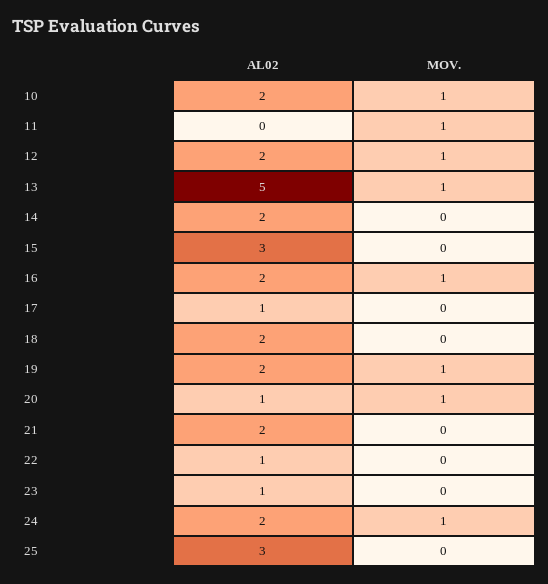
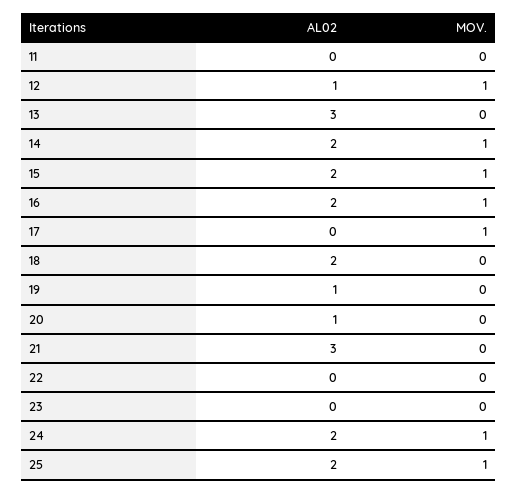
  {
    "AL02": {
-     "10": 2,
      "11": 0,
-     "12": 2,
+     "12": 1,
-     "13": 5,
+     "13": 3,
      "14": 2,
-     "15": 3,
+     "15": 2,
      "16": 2,
-     "17": 1,
+     "17": 0,
      "18": 2,
-     "19": 2,
+     "19": 1,
      "20": 1,
-     "21": 2,
+     "21": 3,
-     "22": 1,
+     "22": 0,
-     "23": 1,
+     "23": 0,
      "24": 2,
-     "25": 3
+     "25": 2
    },
    "MOV.": {
-     "10": 1,
-     "11": 1,
+     "11": 0,
      "12": 1,
-     "13": 1,
+     "13": 0,
-     "14": 0,
+     "14": 1,
-     "15": 0,
+     "15": 1,
      "16": 1,
-     "17": 0,
+     "17": 1,
      "18": 0,
-     "19": 1,
+     "19": 0,
-     "20": 1,
+     "20": 0,
      "21": 0,
      "22": 0,
      "23": 0,
      "24": 1,
-     "25": 0
+     "25": 1
    }
  }

